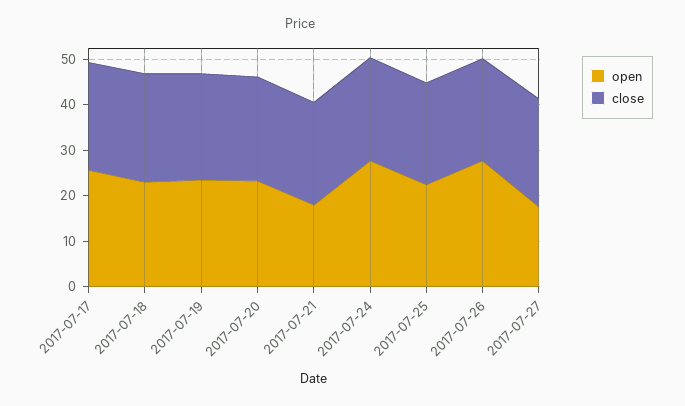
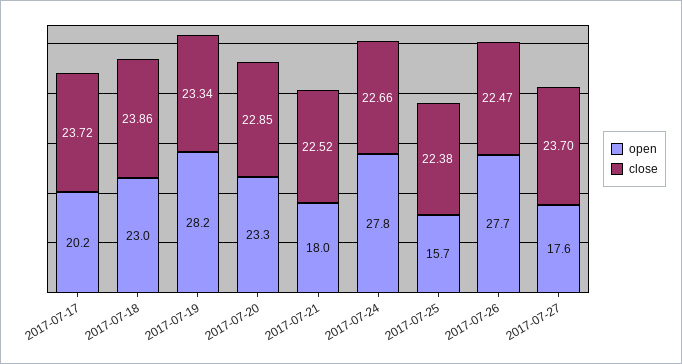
  {
    "open": {
-     "2017-07-17": 26,
+     "2017-07-17": 20.2,
      "2017-07-18": 23,
-     "2017-07-19": 24,
+     "2017-07-19": 28.2,
      "2017-07-20": 23.3,
      "2017-07-21": 18,
      "2017-07-24": 27.8,
-     "2017-07-25": 22,
+     "2017-07-25": 15.7,
      "2017-07-26": 27.7,
      "2017-07-27": 17.6
    },
    "close": {
      "2017-07-17": 23.72,
      "2017-07-18": 23.86,
      "2017-07-19": 23.34,
      "2017-07-20": 22.85,
      "2017-07-21": 22.52,
      "2017-07-24": 22.66,
      "2017-07-25": 22.38,
      "2017-07-26": 22.47,
      "2017-07-27": 23.7
    }
  }

